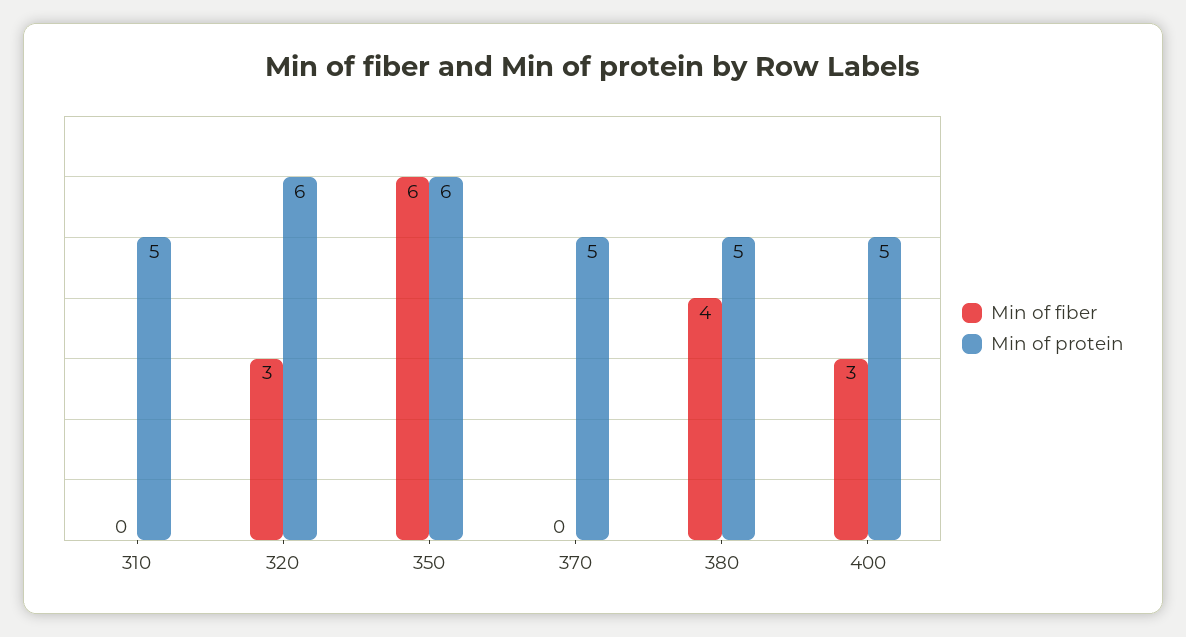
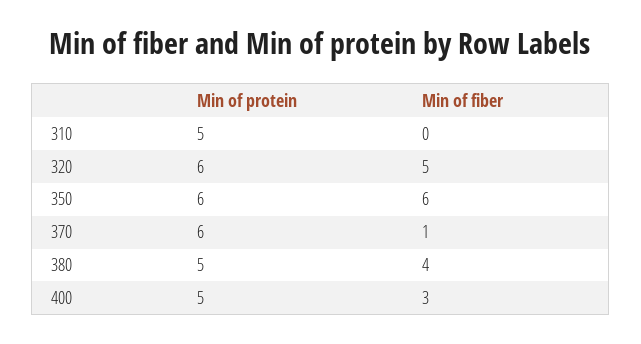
  {
    "Min of fiber": {
      "310": 0,
-     "320": 3,
+     "320": 5,
      "350": 6,
-     "370": 0,
+     "370": 1,
      "380": 4,
      "400": 3
    },
    "Min of protein": {
      "310": 5,
      "320": 6,
      "350": 6,
-     "370": 5,
+     "370": 6,
      "380": 5,
      "400": 5
    }
  }

